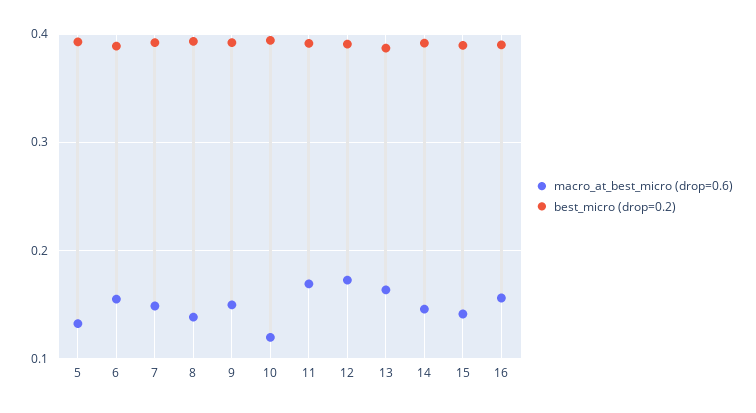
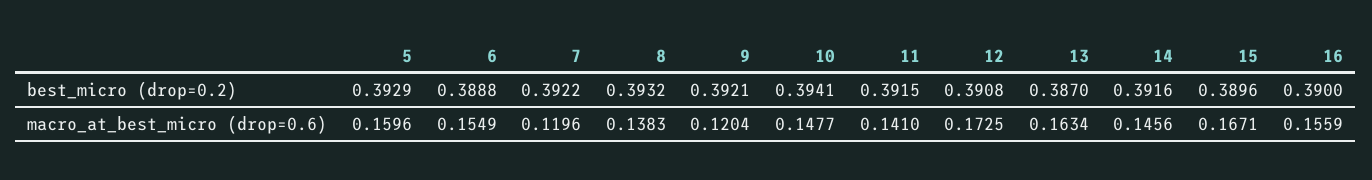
  {
    "macro_at_best_micro (drop=0.6)": {
-     "5": 0.13,
+     "5": 0.1596,
      "6": 0.1549,
-     "7": 0.15,
+     "7": 0.1196,
      "8": 0.1383,
-     "9": 0.15,
+     "9": 0.1204,
-     "10": 0.12,
+     "10": 0.1477,
-     "11": 0.17,
+     "11": 0.141,
      "12": 0.1725,
      "13": 0.1634,
      "14": 0.1456,
-     "15": 0.14,
+     "15": 0.1671,
      "16": 0.1559
    },
    "best_micro (drop=0.2)": {
      "5": 0.3929,
      "6": 0.3888,
      "7": 0.3922,
      "8": 0.3932,
      "9": 0.3921,
      "10": 0.3941,
      "11": 0.3915,
      "12": 0.3908,
      "13": 0.387,
      "14": 0.3916,
      "15": 0.3896,
      "16": 0.39
    }
  }

